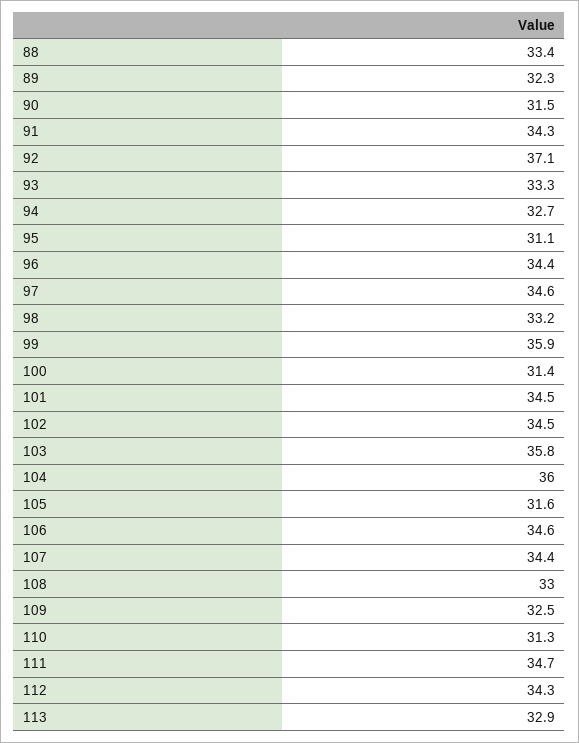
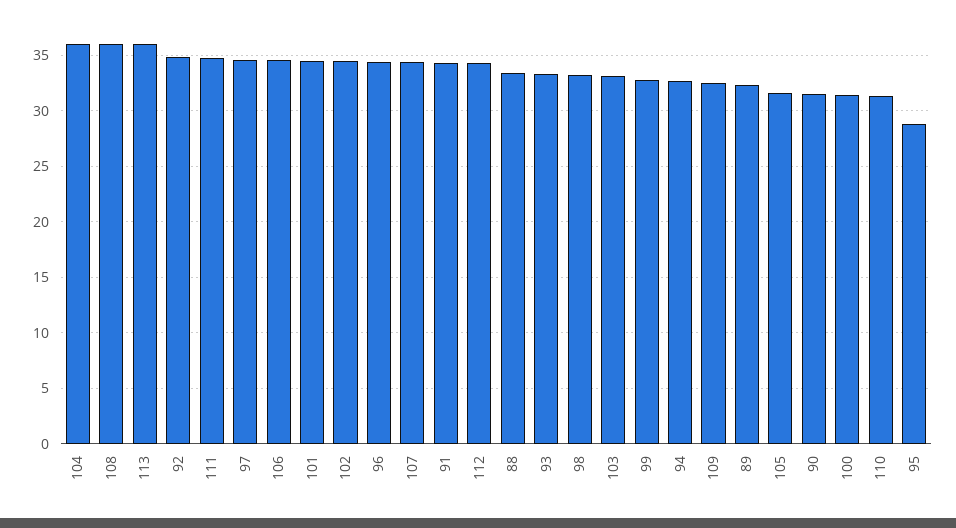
  {
    "88": 33.4,
    "89": 32.3,
    "90": 31.5,
    "91": 34.3,
-   "92": 37.1,
+   "92": 35,
    "93": 33.3,
    "94": 32.7,
-   "95": 31.1,
+   "95": 29,
    "96": 34.4,
    "97": 34.6,
    "98": 33.2,
-   "99": 35.9,
+   "99": 33,
    "100": 31.4,
    "101": 34.5,
    "102": 34.5,
-   "103": 35.8,
+   "103": 33,
    "104": 36,
    "105": 31.6,
    "106": 34.6,
    "107": 34.4,
-   "108": 33,
+   "108": 36,
    "109": 32.5,
    "110": 31.3,
    "111": 34.7,
    "112": 34.3,
-   "113": 32.9
+   "113": 36
  }

